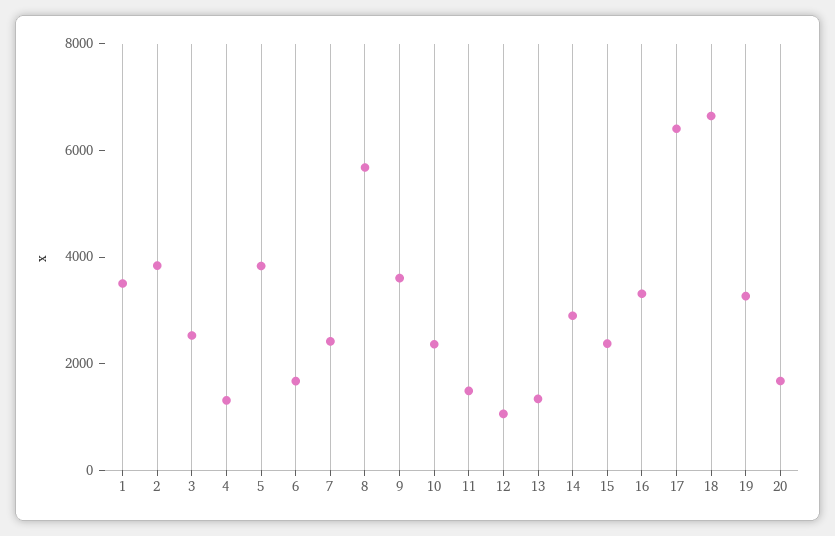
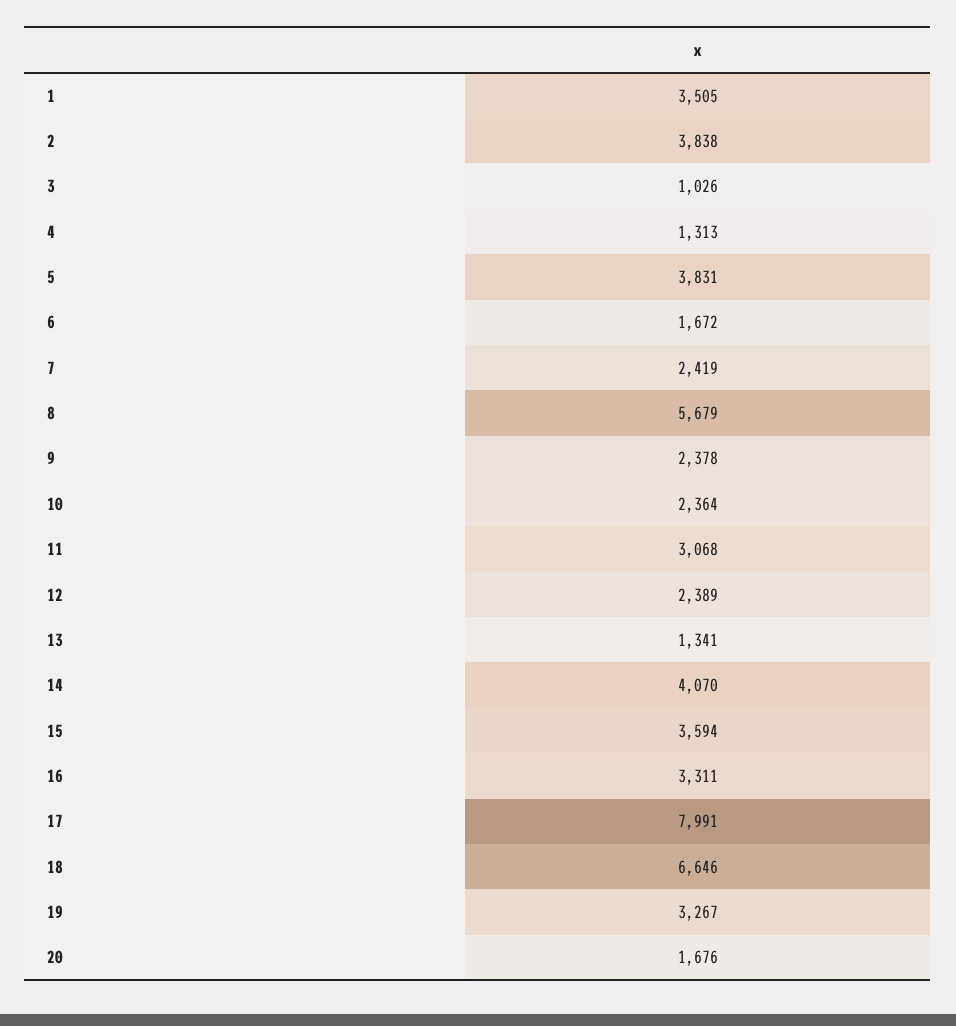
  {
    "1": 3505,
    "2": 3838,
-   "3": 2500,
+   "3": 1026,
    "4": 1313,
    "5": 3831,
    "6": 1672,
    "7": 2419,
    "8": 5679,
-   "9": 3500,
+   "9": 2378,
    "10": 2364,
-   "11": 1500,
+   "11": 3068,
-   "12": 1000,
+   "12": 2389,
    "13": 1341,
-   "14": 3000,
+   "14": 4070,
-   "15": 2500,
+   "15": 3594,
    "16": 3311,
-   "17": 6500,
+   "17": 7991,
    "18": 6646,
    "19": 3267,
    "20": 1676
  }

